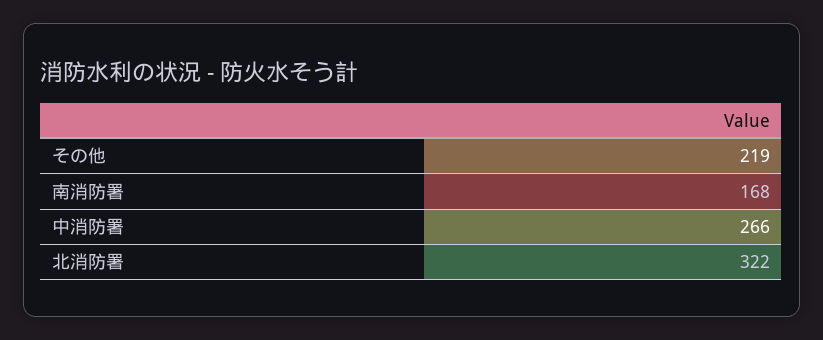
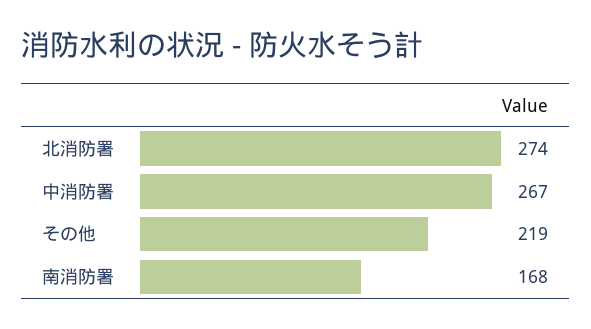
  {
    "その他": 219,
    "南消防署": 168,
-   "中消防署": 266,
+   "中消防署": 267,
-   "北消防署": 322
+   "北消防署": 274
  }

